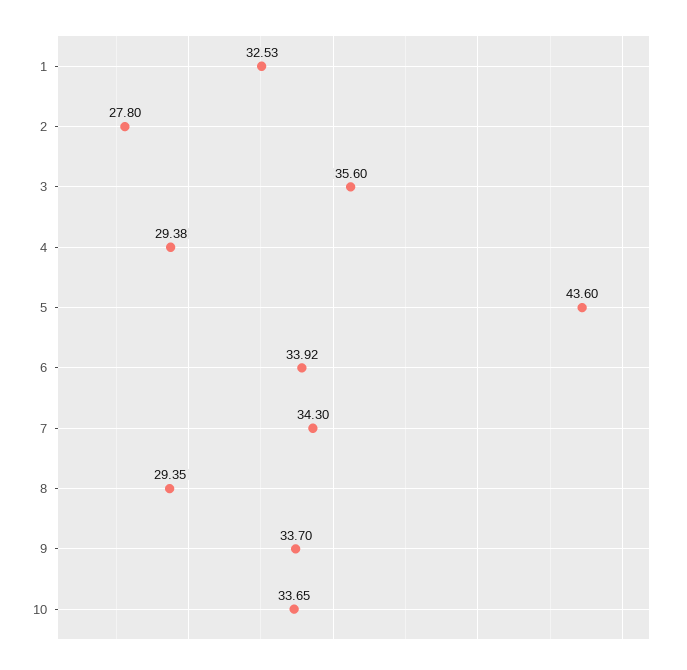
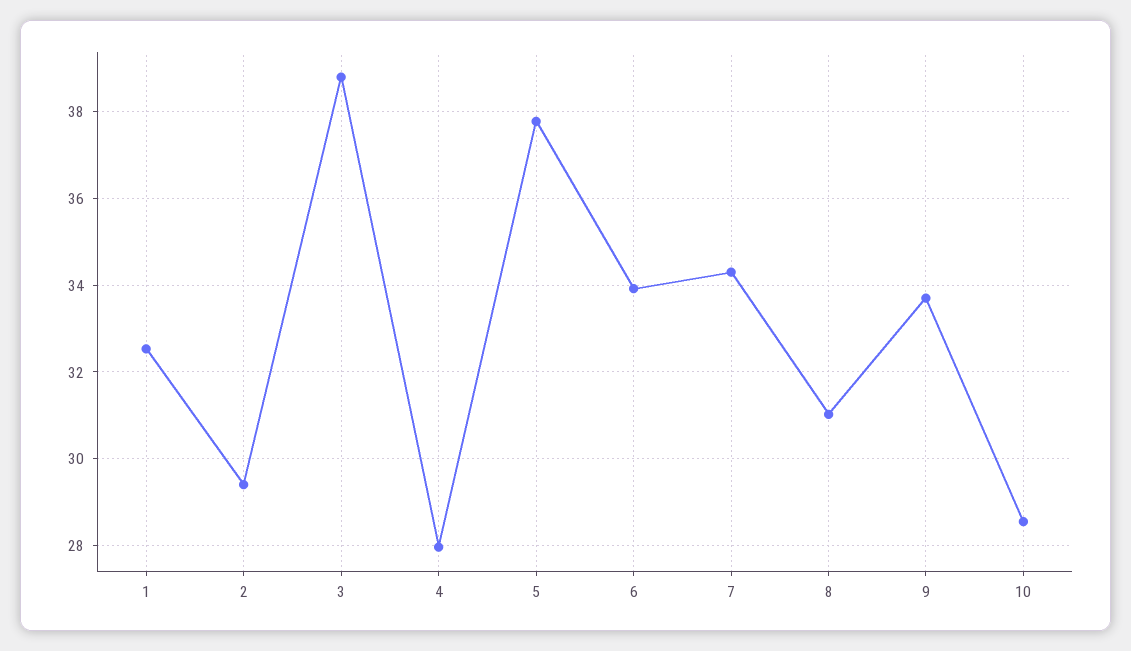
  {
    "1": 32.53,
-   "2": 27.8,
+   "2": 29.4,
-   "3": 35.6,
+   "3": 38.8,
-   "4": 29.38,
+   "4": 28,
-   "5": 43.6,
+   "5": 37.8,
    "6": 33.92,
    "7": 34.3,
-   "8": 29.35,
+   "8": 31,
    "9": 33.7,
-   "10": 33.65
+   "10": 28.6
  }

